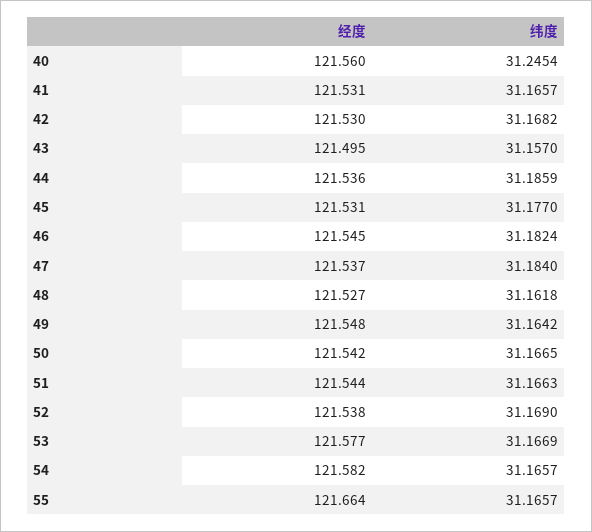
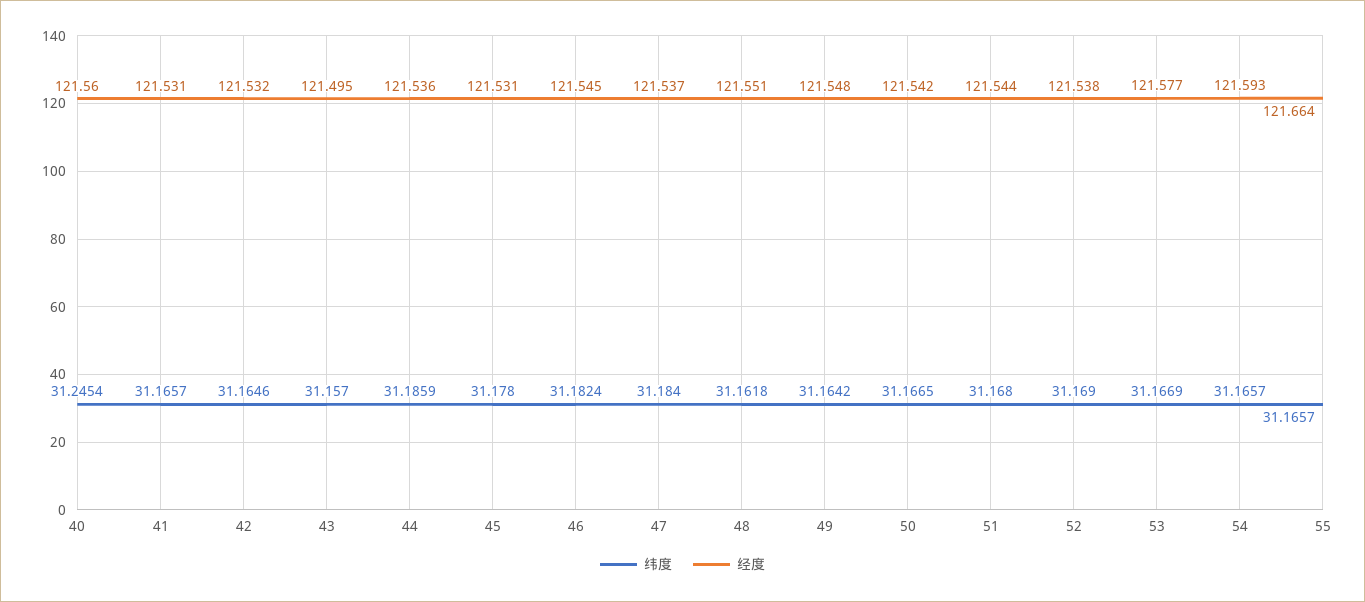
  {
    "经度": {
      "40": 121.56,
      "41": 121.531,
-     "42": 121.53,
+     "42": 121.532,
      "43": 121.495,
      "44": 121.536,
      "45": 121.531,
      "46": 121.545,
      "47": 121.537,
-     "48": 121.527,
+     "48": 121.551,
      "49": 121.548,
      "50": 121.542,
      "51": 121.544,
      "52": 121.538,
      "53": 121.577,
-     "54": 121.582,
+     "54": 121.593,
      "55": 121.664
    },
    "纬度": {
      "40": 31.2454,
      "41": 31.1657,
-     "42": 31.1682,
+     "42": 31.1646,
      "43": 31.157,
      "44": 31.1859,
-     "45": 31.177,
+     "45": 31.178,
      "46": 31.1824,
      "47": 31.184,
      "48": 31.1618,
      "49": 31.1642,
      "50": 31.1665,
-     "51": 31.1663,
+     "51": 31.168,
      "52": 31.169,
      "53": 31.1669,
      "54": 31.1657,
      "55": 31.1657
    }
  }

